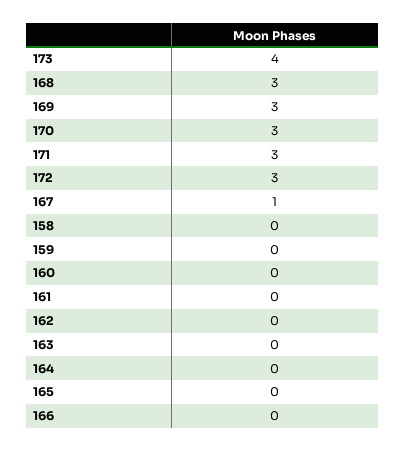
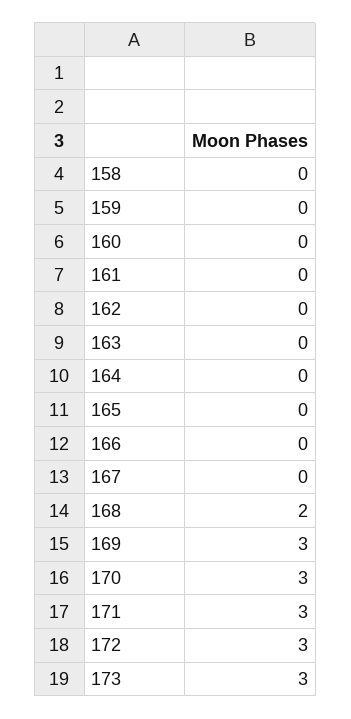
  {
-   "173": 4,
+   "173": 3,
-   "168": 3,
+   "168": 2,
    "169": 3,
    "170": 3,
    "171": 3,
    "172": 3,
-   "167": 1,
+   "167": 0,
    "158": 0,
    "159": 0,
    "160": 0,
    "161": 0,
    "162": 0,
    "163": 0,
    "164": 0,
    "165": 0,
    "166": 0
  }

